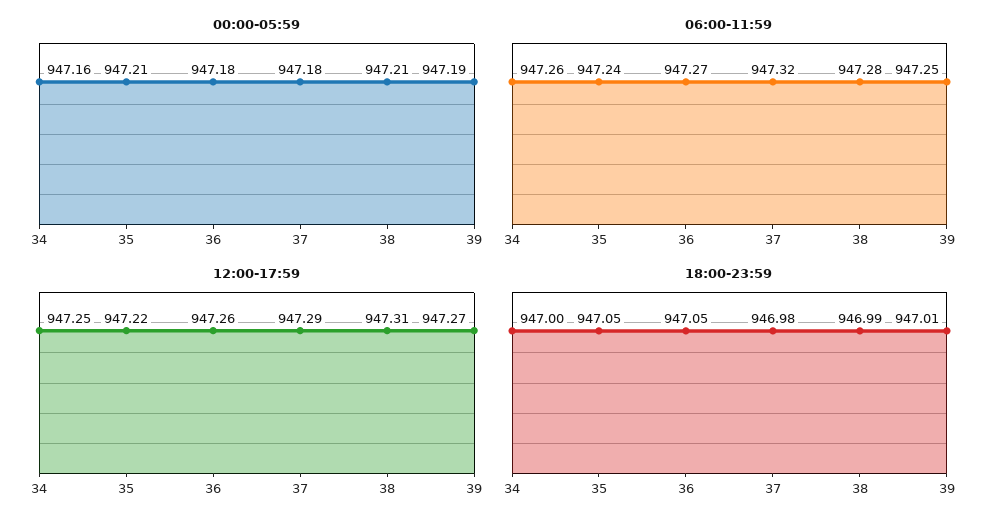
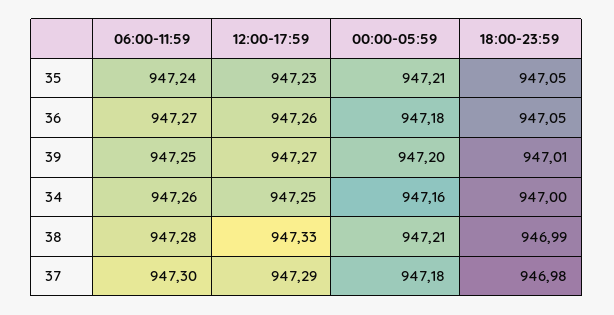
  {
    "00:00-05:59": {
      "34": 947.16,
      "35": 947.21,
      "36": 947.18,
      "37": 947.18,
      "38": 947.21,
-     "39": 947.19
+     "39": 947.2
    },
    "06:00-11:59": {
      "34": 947.26,
      "35": 947.24,
      "36": 947.27,
-     "37": 947.32,
+     "37": 947.3,
      "38": 947.28,
      "39": 947.25
    },
    "12:00-17:59": {
      "34": 947.25,
-     "35": 947.22,
+     "35": 947.23,
      "36": 947.26,
      "37": 947.29,
-     "38": 947.31,
+     "38": 947.33,
      "39": 947.27
    },
    "18:00-23:59": {
      "34": 947,
      "35": 947.05,
      "36": 947.05,
      "37": 946.98,
      "38": 946.99,
      "39": 947.01
    }
  }

